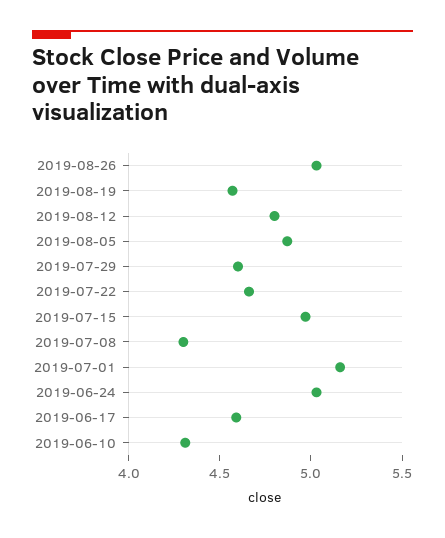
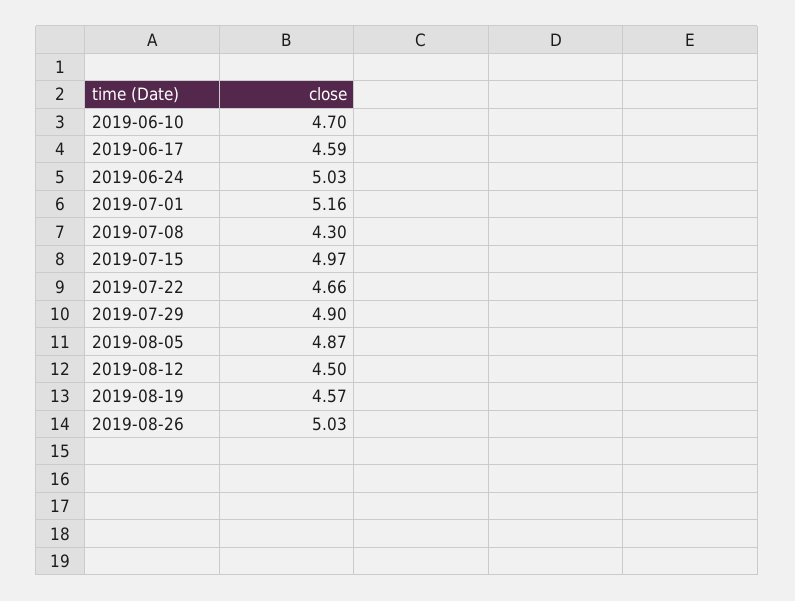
  {
    "2019-08-26": 5.03,
    "2019-08-19": 4.57,
-   "2019-08-12": 4.8,
+   "2019-08-12": 4.5,
    "2019-08-05": 4.87,
-   "2019-07-29": 4.6,
+   "2019-07-29": 4.9,
    "2019-07-22": 4.66,
    "2019-07-15": 4.97,
    "2019-07-08": 4.3,
    "2019-07-01": 5.16,
    "2019-06-24": 5.03,
    "2019-06-17": 4.59,
-   "2019-06-10": 4.3
+   "2019-06-10": 4.7
  }

